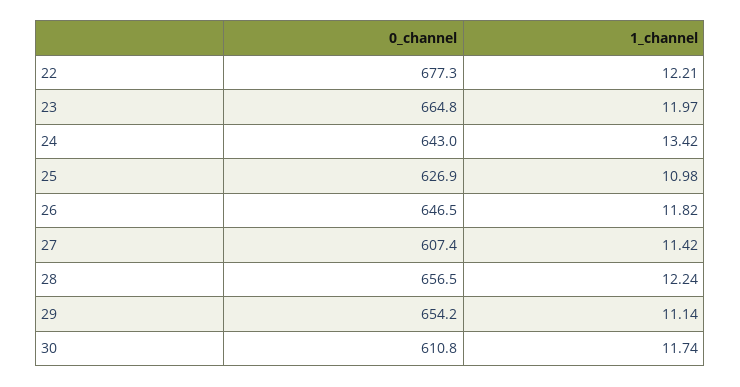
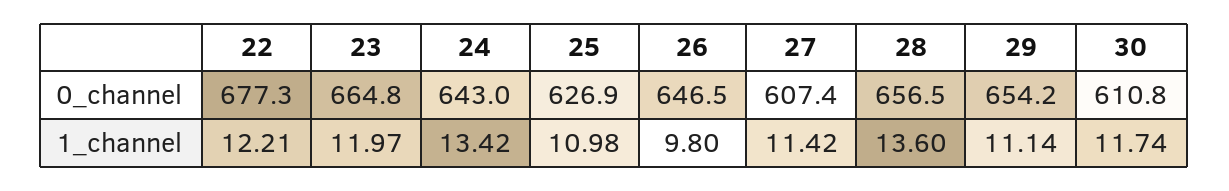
  {
    "0_channel": {
      "22": 677.3,
      "23": 664.8,
      "24": 643,
      "25": 626.9,
      "26": 646.5,
      "27": 607.4,
      "28": 656.5,
      "29": 654.2,
      "30": 610.8
    },
    "1_channel": {
      "22": 12.21,
      "23": 11.97,
      "24": 13.42,
      "25": 10.98,
-     "26": 11.82,
+     "26": 9.8,
      "27": 11.42,
-     "28": 12.24,
+     "28": 13.6,
      "29": 11.14,
      "30": 11.74
    }
  }

